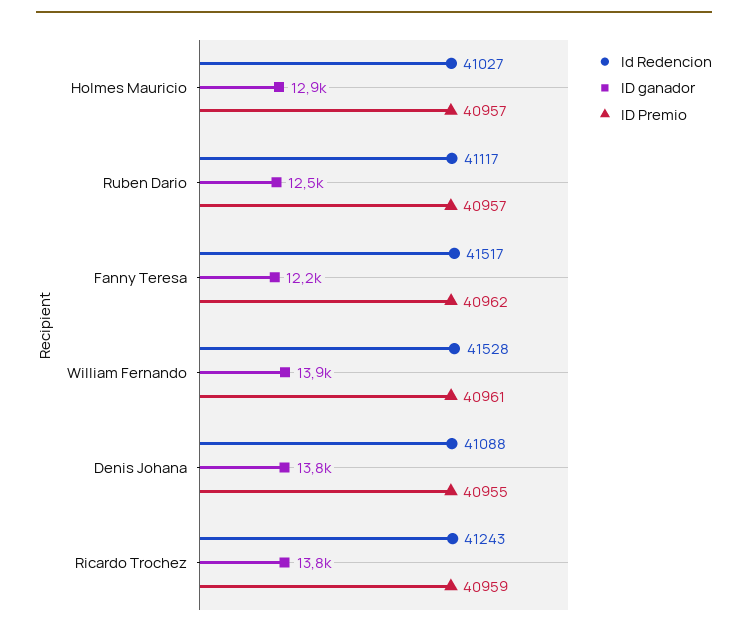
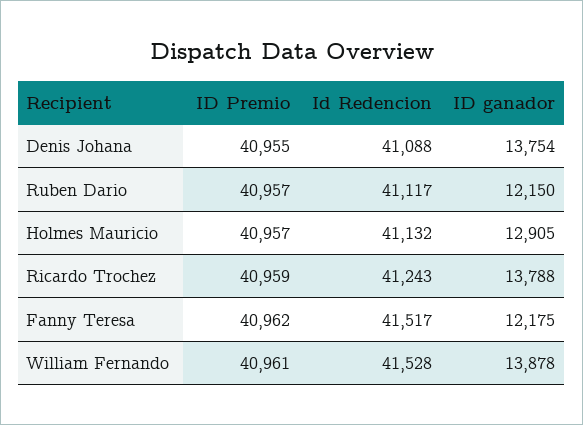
  {
    "Id Redencion": {
-     "Holmes Mauricio": 41027,
+     "Holmes Mauricio": 41132,
      "Ruben Dario": 41117,
      "Fanny Teresa": 41517,
      "William Fernando": 41528,
      "Denis Johana": 41088,
      "Ricardo Trochez": 41243
    },
    "ID ganador": {
      "Holmes Mauricio": 12905,
-     "Ruben Dario": 12500,
+     "Ruben Dario": 12150,
      "Fanny Teresa": 12175,
      "William Fernando": 13878,
      "Denis Johana": 13754,
      "Ricardo Trochez": 13788
    },
    "ID Premio": {
      "Holmes Mauricio": 40957,
      "Ruben Dario": 40957,
      "Fanny Teresa": 40962,
      "William Fernando": 40961,
      "Denis Johana": 40955,
      "Ricardo Trochez": 40959
    }
  }

